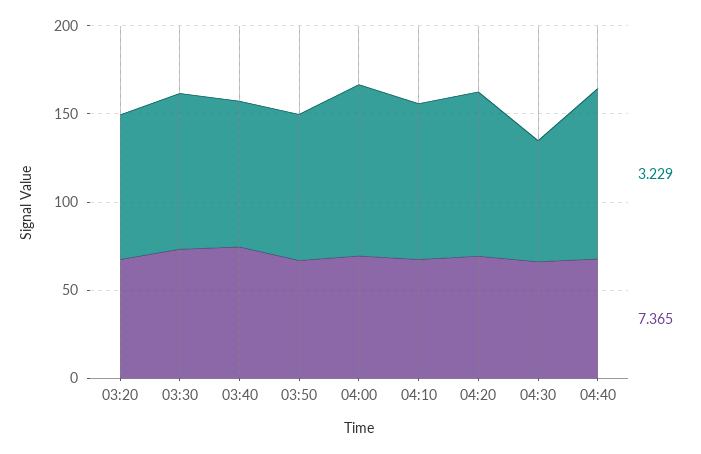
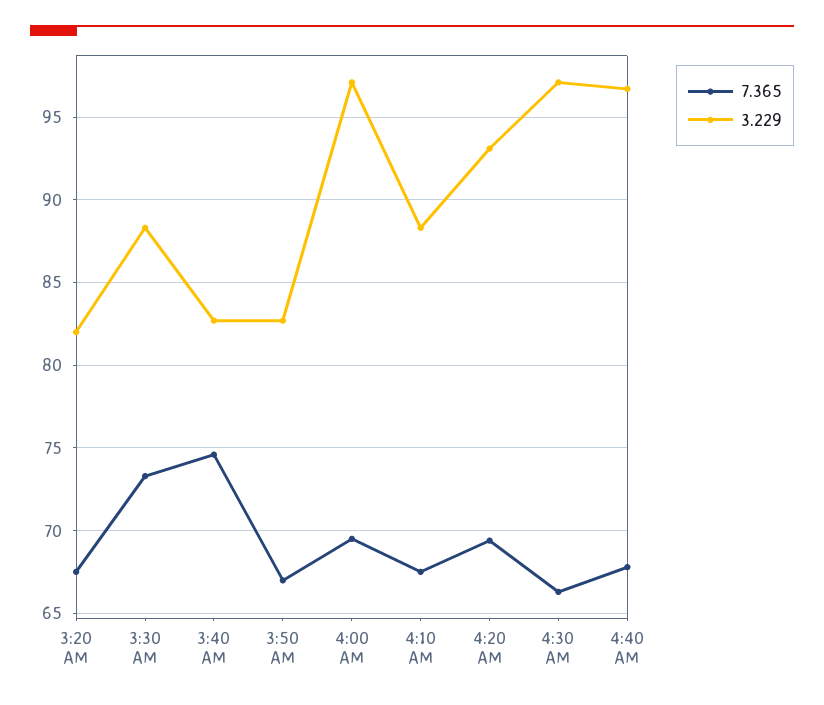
  {
    "3.229": {
      "03:20": 82,
      "03:30": 88.5,
      "03:40": 82.5,
      "03:50": 82.5,
      "04:00": 97,
      "04:10": 88.5,
      "04:20": 93,
-     "04:30": 70,
+     "04:30": 97,
      "04:40": 96.5
    },
    "7.365": {
      "03:20": 67.5,
      "03:30": 73.5,
      "03:40": 74.5,
      "03:50": 67,
      "04:00": 69.5,
      "04:10": 67.5,
      "04:20": 69.5,
      "04:30": 66.5,
      "04:40": 68
    }
  }

